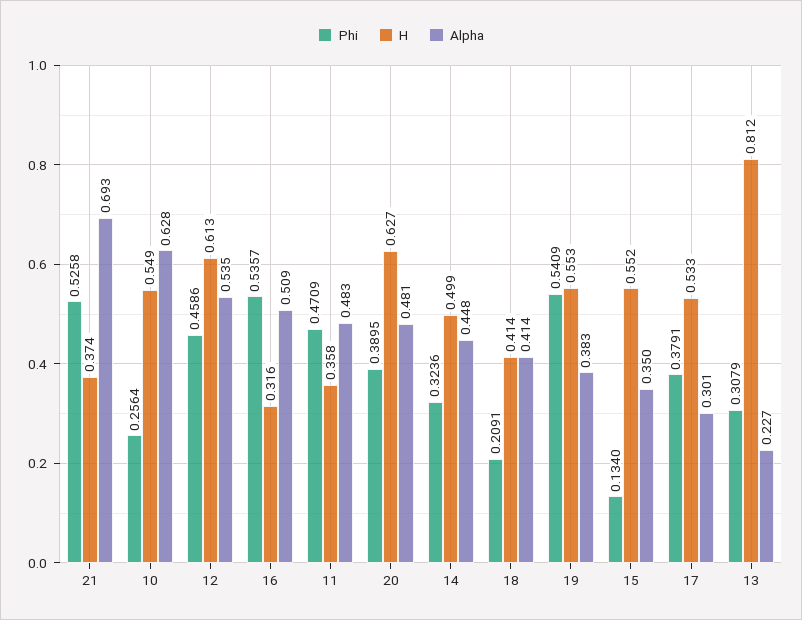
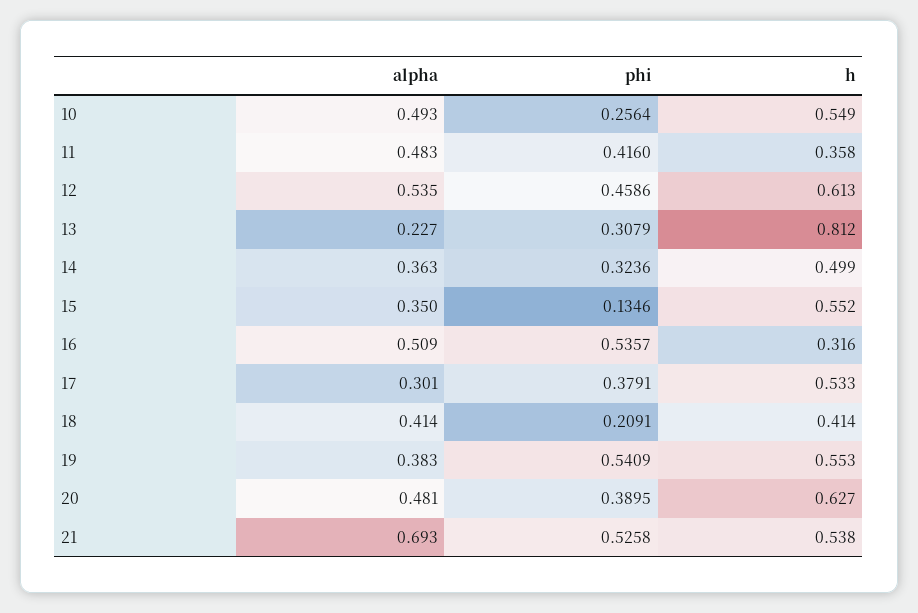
  {
    "Phi": {
      "21": 0.5258,
      "10": 0.2564,
      "12": 0.4586,
      "16": 0.5357,
-     "11": 0.4709,
+     "11": 0.416,
      "20": 0.3895,
      "14": 0.3236,
      "18": 0.2091,
      "19": 0.5409,
-     "15": 0.134,
+     "15": 0.1346,
      "17": 0.3791,
      "13": 0.3079
    },
    "H": {
-     "21": 0.374,
+     "21": 0.538,
      "10": 0.549,
      "12": 0.613,
      "16": 0.316,
      "11": 0.358,
      "20": 0.627,
      "14": 0.499,
      "18": 0.414,
      "19": 0.553,
      "15": 0.552,
      "17": 0.533,
      "13": 0.812
    },
    "Alpha": {
      "21": 0.693,
-     "10": 0.628,
+     "10": 0.493,
      "12": 0.535,
      "16": 0.509,
      "11": 0.483,
      "20": 0.481,
-     "14": 0.448,
+     "14": 0.363,
      "18": 0.414,
      "19": 0.383,
      "15": 0.35,
      "17": 0.301,
      "13": 0.227
    }
  }

